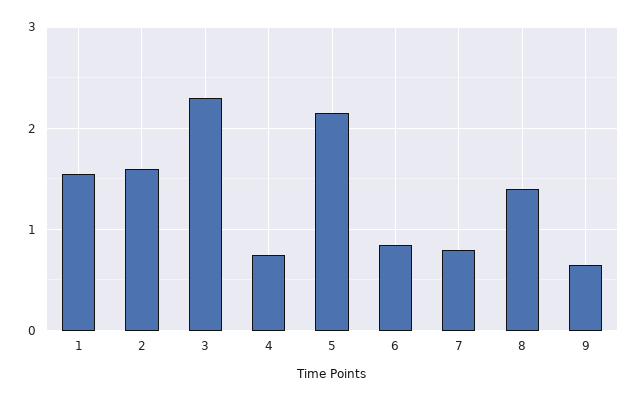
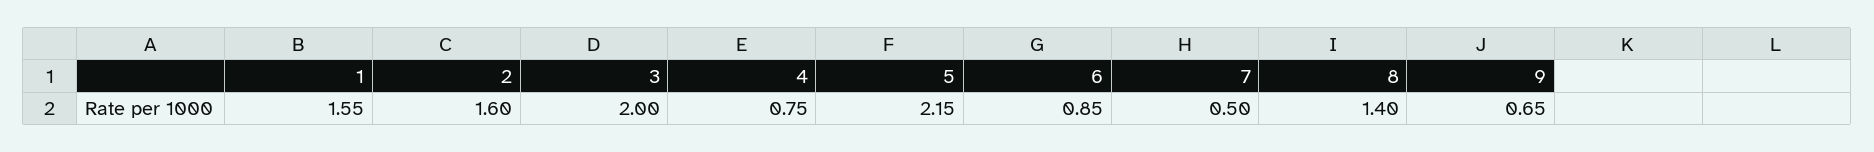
  {
    "1": 1.55,
    "2": 1.6,
-   "3": 2.3,
+   "3": 2,
    "4": 0.75,
    "5": 2.15,
    "6": 0.85,
-   "7": 0.8,
+   "7": 0.5,
    "8": 1.4,
    "9": 0.65
  }

